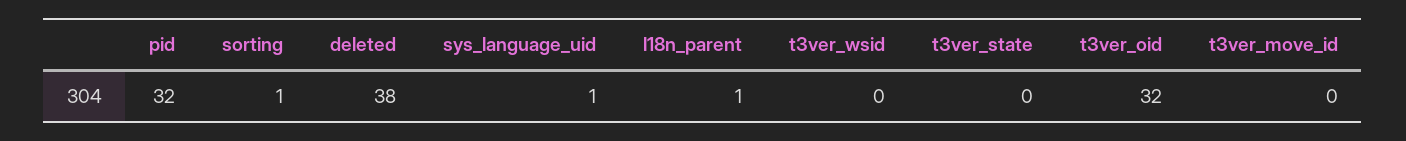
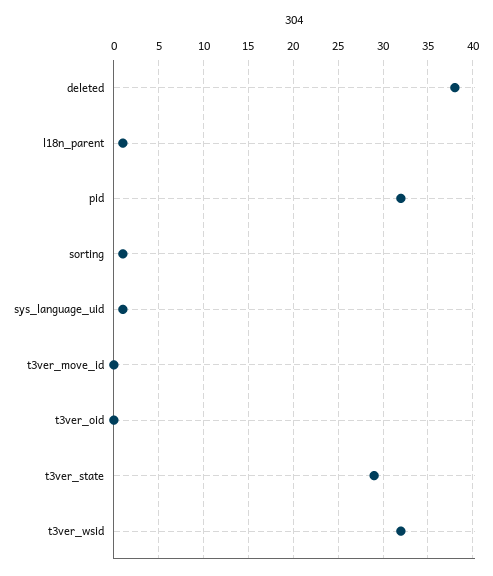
  {
    "pid": 32,
    "sorting": 1,
    "deleted": 38,
    "sys_language_uid": 1,
    "l18n_parent": 1,
-   "t3ver_wsid": 0,
+   "t3ver_wsid": 32,
-   "t3ver_state": 0,
+   "t3ver_state": 29,
-   "t3ver_oid": 32,
+   "t3ver_oid": 0,
    "t3ver_move_id": 0
  }

